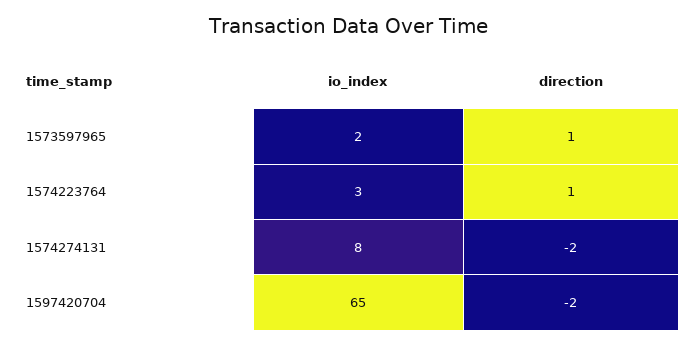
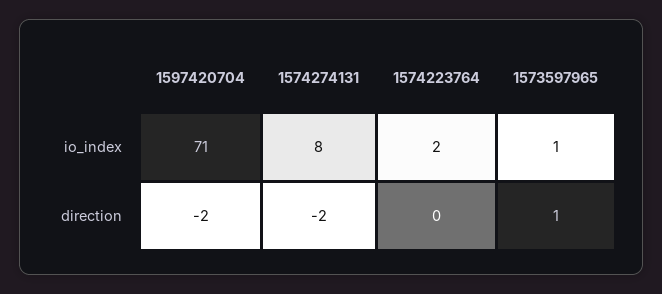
  {
    "io_index": {
-     "1573597965": 2,
+     "1573597965": 1,
-     "1574223764": 3,
+     "1574223764": 2,
      "1574274131": 8,
-     "1597420704": 65
+     "1597420704": 71
    },
    "direction": {
      "1573597965": 1,
-     "1574223764": 1,
+     "1574223764": 0,
      "1574274131": -2,
      "1597420704": -2
    }
  }

